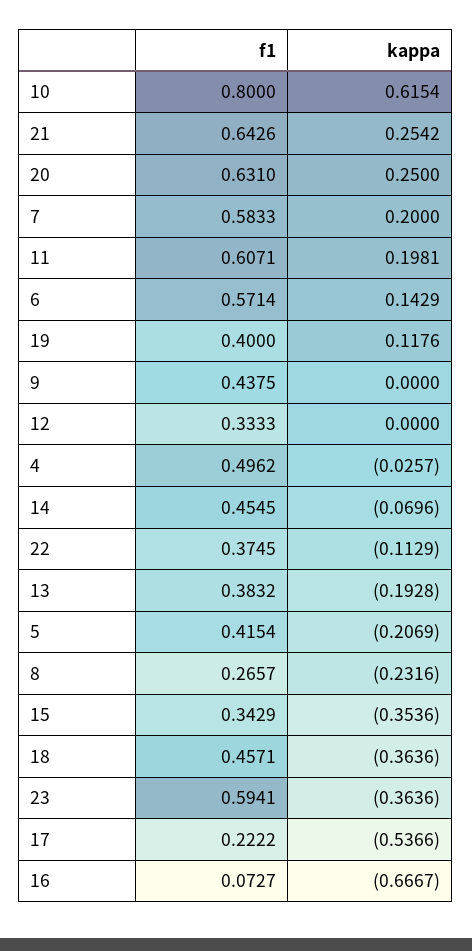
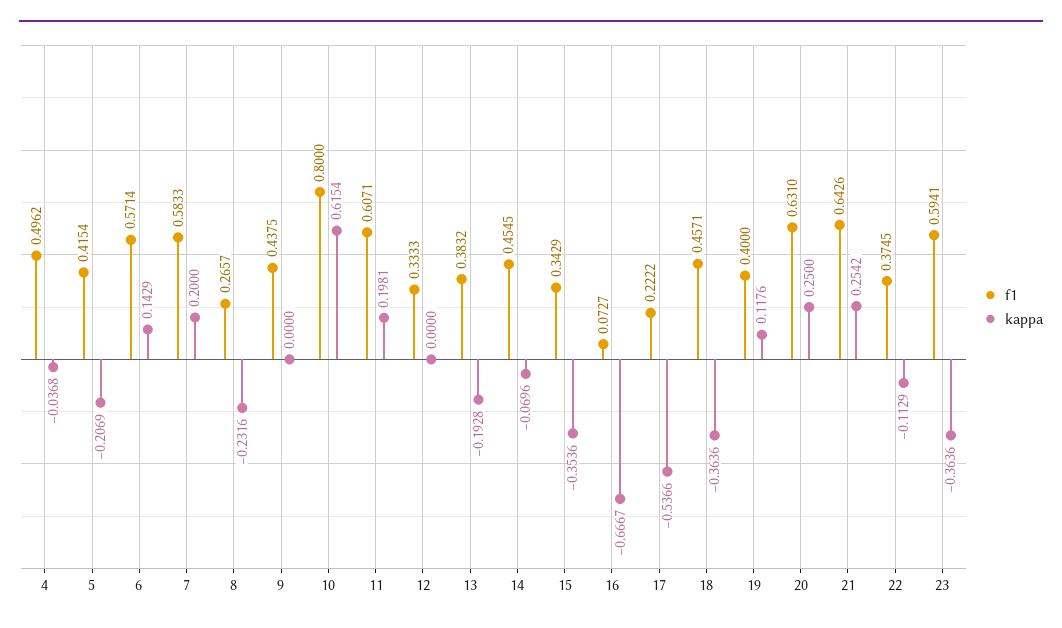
  {
    "f1": {
      "10": 0.8,
      "21": 0.6426,
      "20": 0.631,
      "7": 0.5833,
      "11": 0.6071,
      "6": 0.5714,
      "19": 0.4,
      "9": 0.4375,
      "12": 0.3333,
      "4": 0.4962,
      "14": 0.4545,
      "22": 0.3745,
      "13": 0.3832,
      "5": 0.4154,
      "8": 0.2657,
      "15": 0.3429,
      "18": 0.4571,
      "23": 0.5941,
      "17": 0.2222,
      "16": 0.0727
    },
    "kappa": {
      "10": 0.6154,
      "21": 0.2542,
      "20": 0.25,
      "7": 0.2,
      "11": 0.1981,
      "6": 0.1429,
      "19": 0.1176,
      "9": 0,
      "12": 0,
-     "4": -0.0257,
+     "4": -0.0368,
      "14": -0.0696,
      "22": -0.1129,
      "13": -0.1928,
      "5": -0.2069,
      "8": -0.2316,
      "15": -0.3536,
      "18": -0.3636,
      "23": -0.3636,
      "17": -0.5366,
      "16": -0.6667
    }
  }

